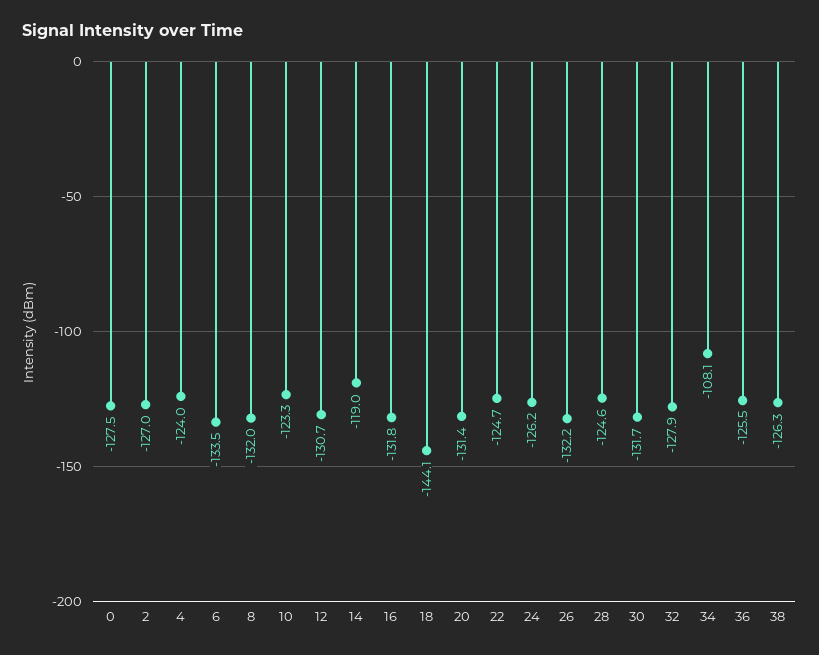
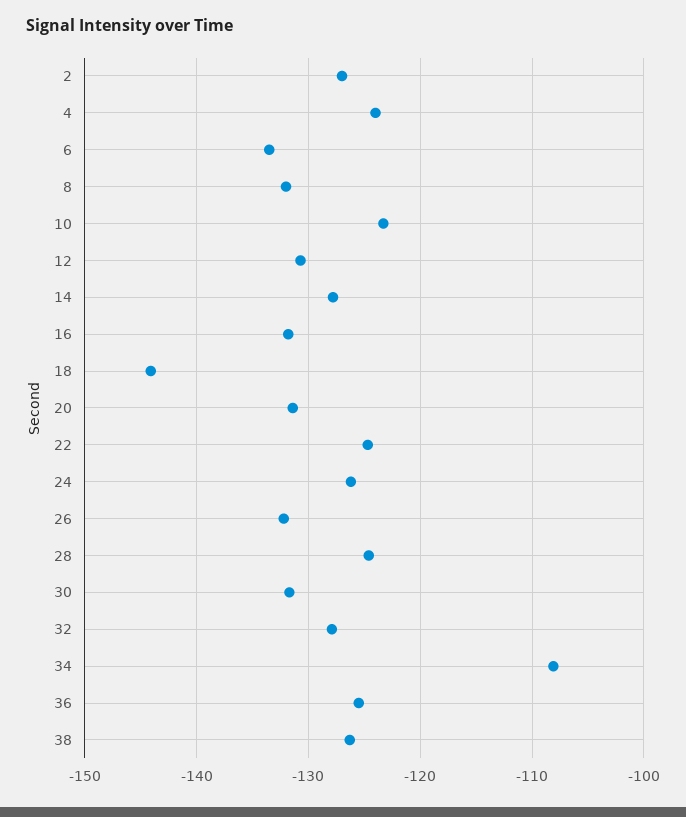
  {
-   "0": -127.5,
    "2": -127,
    "4": -124,
    "6": -133.5,
    "8": -132,
    "10": -123.3,
    "12": -130.7,
-   "14": -119,
+   "14": -128,
    "16": -131.8,
    "18": -144.1,
    "20": -131.4,
    "22": -124.7,
    "24": -126.2,
    "26": -132.2,
    "28": -124.6,
    "30": -131.7,
    "32": -127.9,
    "34": -108.1,
    "36": -125.5,
    "38": -126.3
  }

